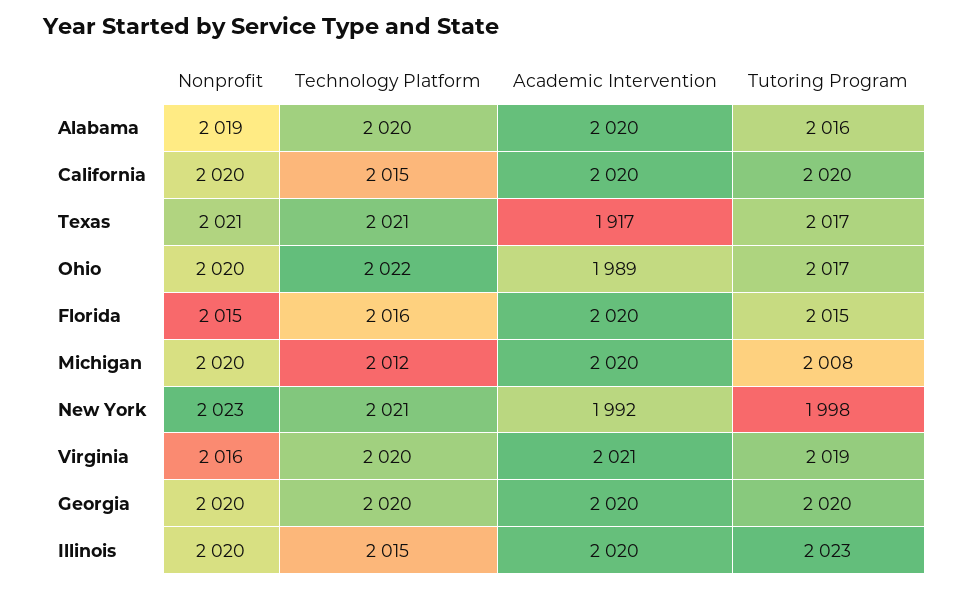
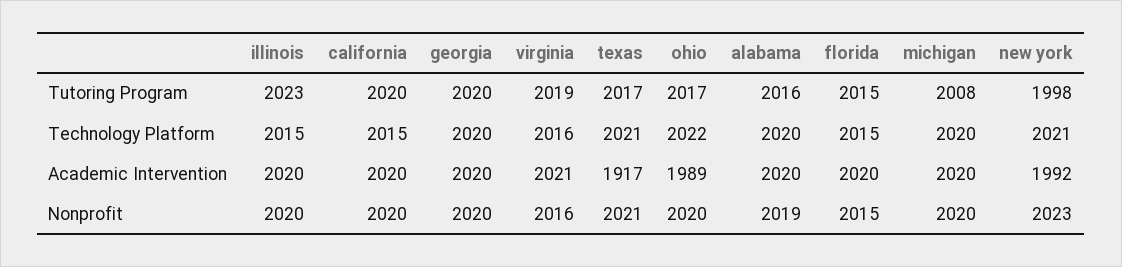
  {
    "Nonprofit": {
      "Alabama": 2019,
      "California": 2020,
      "Texas": 2021,
      "Ohio": 2020,
      "Florida": 2015,
      "Michigan": 2020,
      "New York": 2023,
      "Virginia": 2016,
      "Georgia": 2020,
      "Illinois": 2020
    },
    "Technology Platform": {
      "Alabama": 2020,
      "California": 2015,
      "Texas": 2021,
      "Ohio": 2022,
-     "Florida": 2016,
+     "Florida": 2015,
-     "Michigan": 2012,
+     "Michigan": 2020,
      "New York": 2021,
-     "Virginia": 2020,
+     "Virginia": 2016,
      "Georgia": 2020,
      "Illinois": 2015
    },
    "Academic Intervention": {
      "Alabama": 2020,
      "California": 2020,
      "Texas": 1917,
      "Ohio": 1989,
      "Florida": 2020,
      "Michigan": 2020,
      "New York": 1992,
      "Virginia": 2021,
      "Georgia": 2020,
      "Illinois": 2020
    },
    "Tutoring Program": {
      "Alabama": 2016,
      "California": 2020,
      "Texas": 2017,
      "Ohio": 2017,
      "Florida": 2015,
      "Michigan": 2008,
      "New York": 1998,
      "Virginia": 2019,
      "Georgia": 2020,
      "Illinois": 2023
    }
  }

